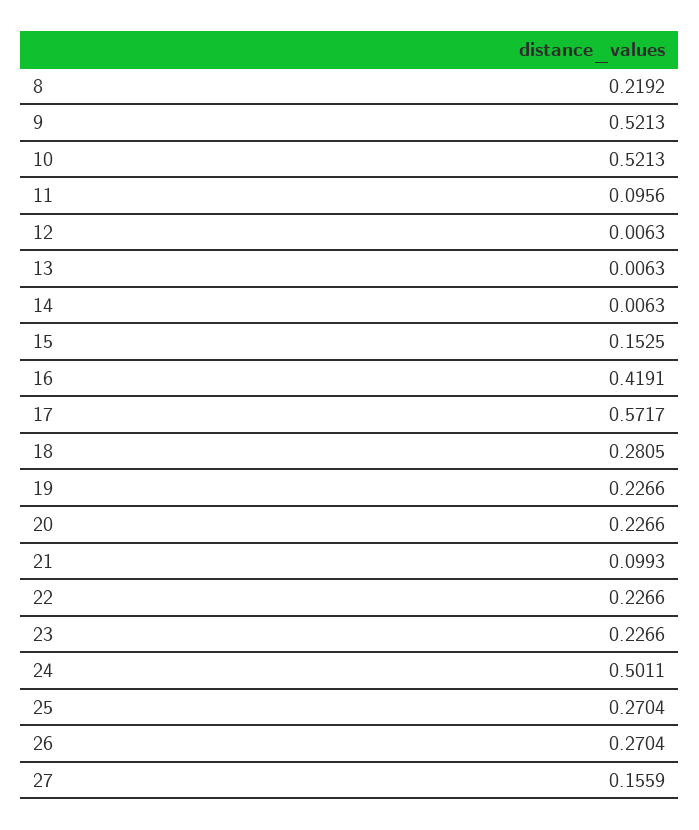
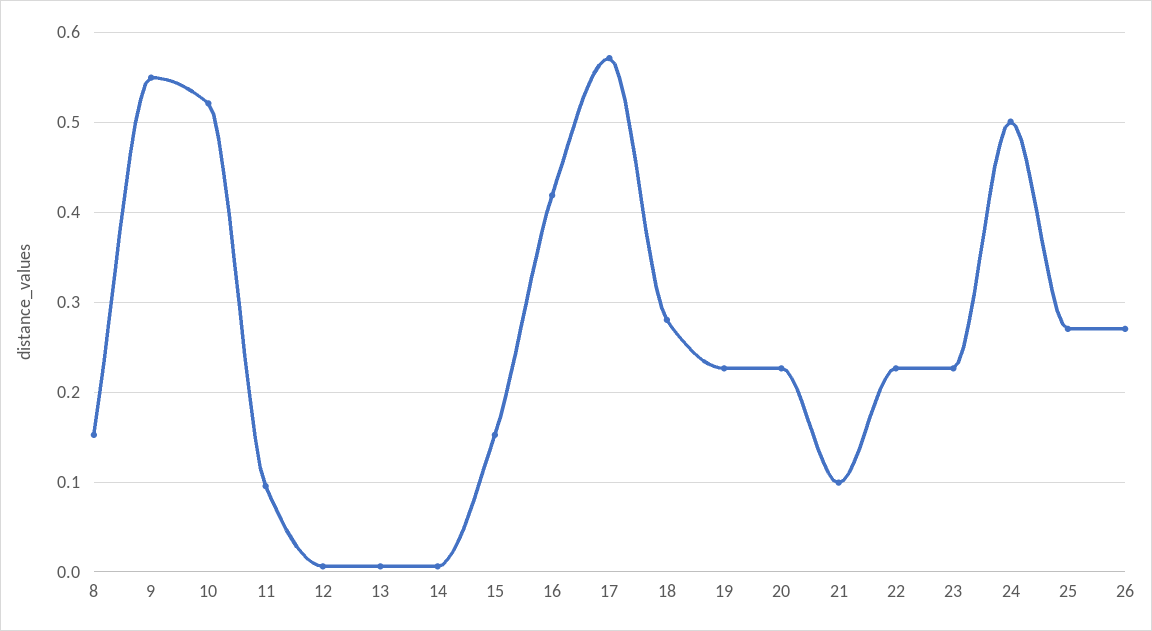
  {
-   "8": 0.2192,
+   "8": 0.15,
-   "9": 0.5213,
+   "9": 0.55,
    "10": 0.5213,
    "11": 0.0956,
    "12": 0.0063,
    "13": 0.0063,
    "14": 0.0063,
    "15": 0.1525,
    "16": 0.4191,
    "17": 0.5717,
    "18": 0.2805,
    "19": 0.2266,
    "20": 0.2266,
    "21": 0.0993,
    "22": 0.2266,
    "23": 0.2266,
    "24": 0.5011,
    "25": 0.2704,
-   "26": 0.2704,
+   "26": 0.2704
-   "27": 0.1559
  }

